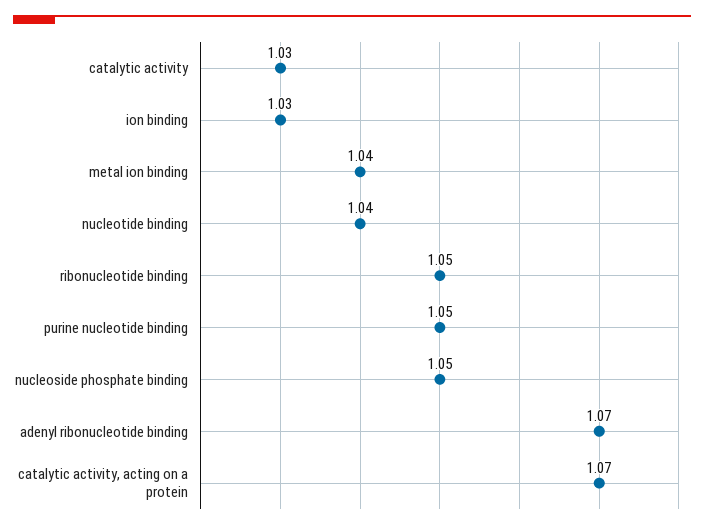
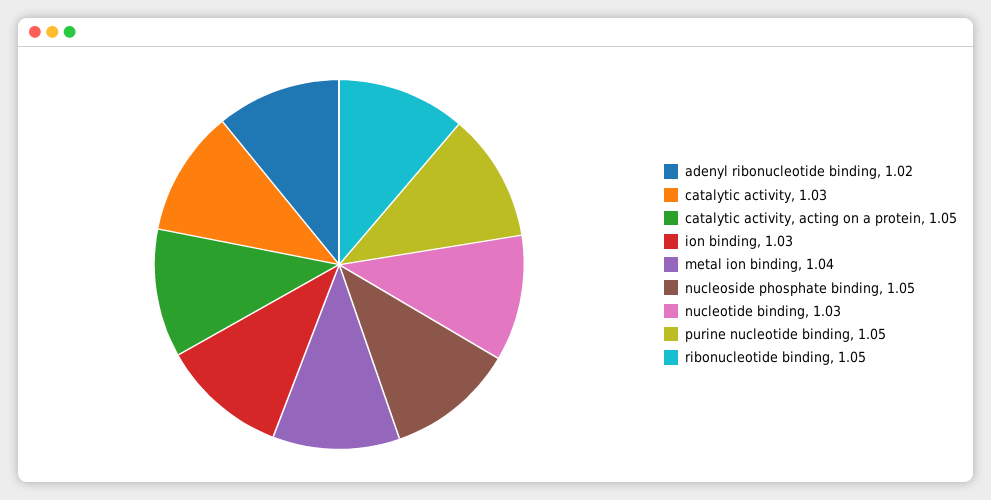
  {
    "catalytic activity": 1.03,
    "ion binding": 1.03,
    "metal ion binding": 1.04,
-   "nucleotide binding": 1.04,
+   "nucleotide binding": 1.03,
    "ribonucleotide binding": 1.05,
    "purine nucleotide binding": 1.05,
    "nucleoside phosphate binding": 1.05,
-   "adenyl ribonucleotide binding": 1.07,
+   "adenyl ribonucleotide binding": 1.02,
-   "catalytic activity, acting on a protein": 1.07
+   "catalytic activity, acting on a protein": 1.05
  }

